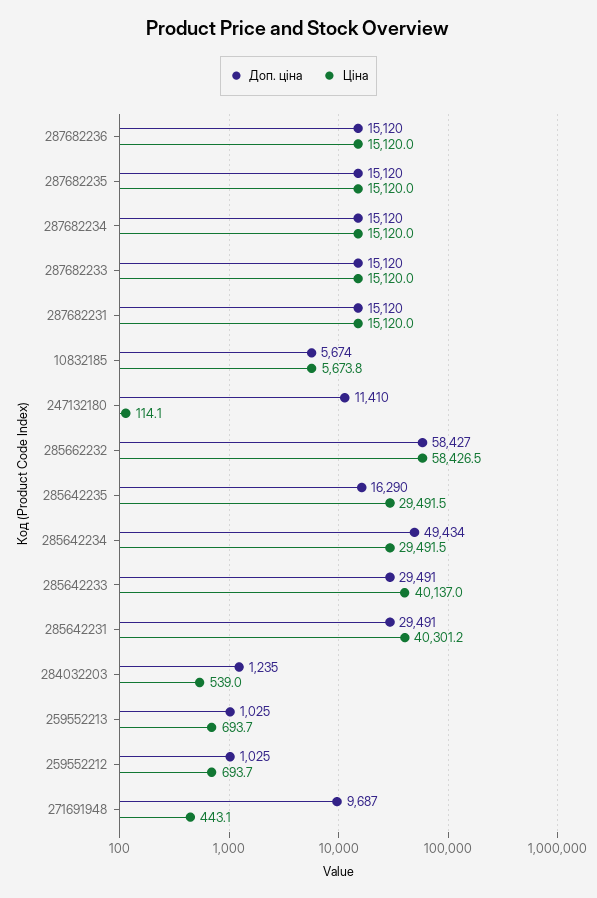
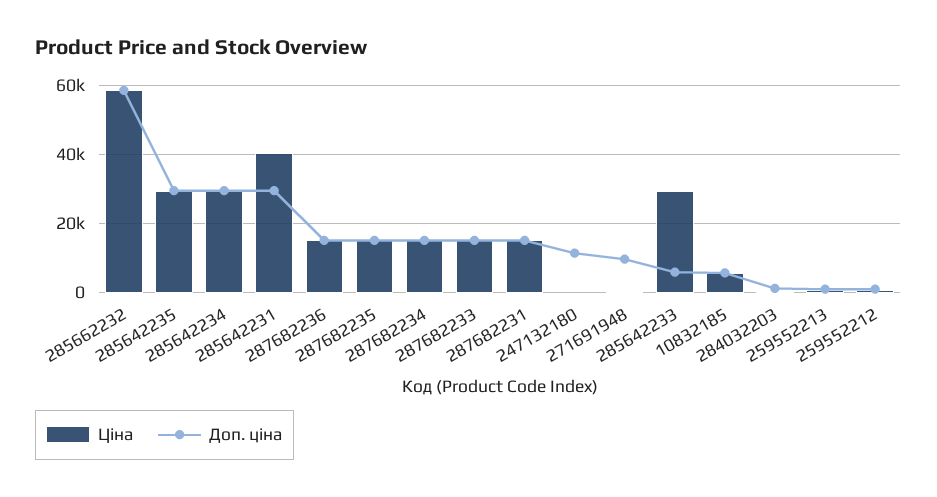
  {
    "Доп. ціна": {
      "287682236": 15120,
      "287682235": 15120,
      "287682234": 15120,
      "287682233": 15120,
      "287682231": 15120,
      "10832185": 5674,
      "247132180": 11410,
      "285662232": 58427,
-     "285642235": 16290,
+     "285642235": 30000,
-     "285642234": 49434,
+     "285642234": 30000,
-     "285642233": 29491,
+     "285642233": 6000,
      "285642231": 29491,
      "284032203": 1235,
      "259552213": 1025,
      "259552212": 1025,
      "271691948": 9687
    },
    "Ціна": {
      "287682236": 15120,
      "287682235": 15120,
      "287682234": 15120,
      "287682233": 15120,
      "287682231": 15120,
      "10832185": 5673.8,
      "247132180": 114.1,
      "285662232": 58426.5,
      "285642235": 29491.5,
      "285642234": 29491.5,
-     "285642233": 40137,
+     "285642233": 30000,
      "285642231": 40301.2,
      "284032203": 539,
      "259552213": 693.7,
      "259552212": 693.7,
      "271691948": 443.1
    }
  }

